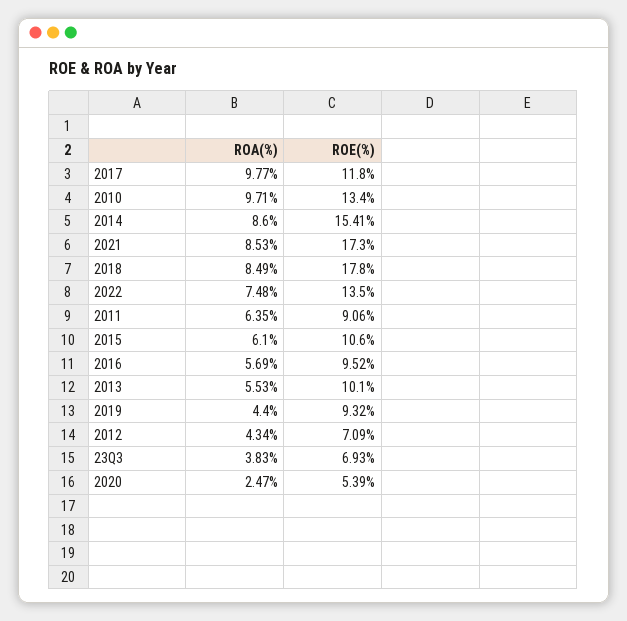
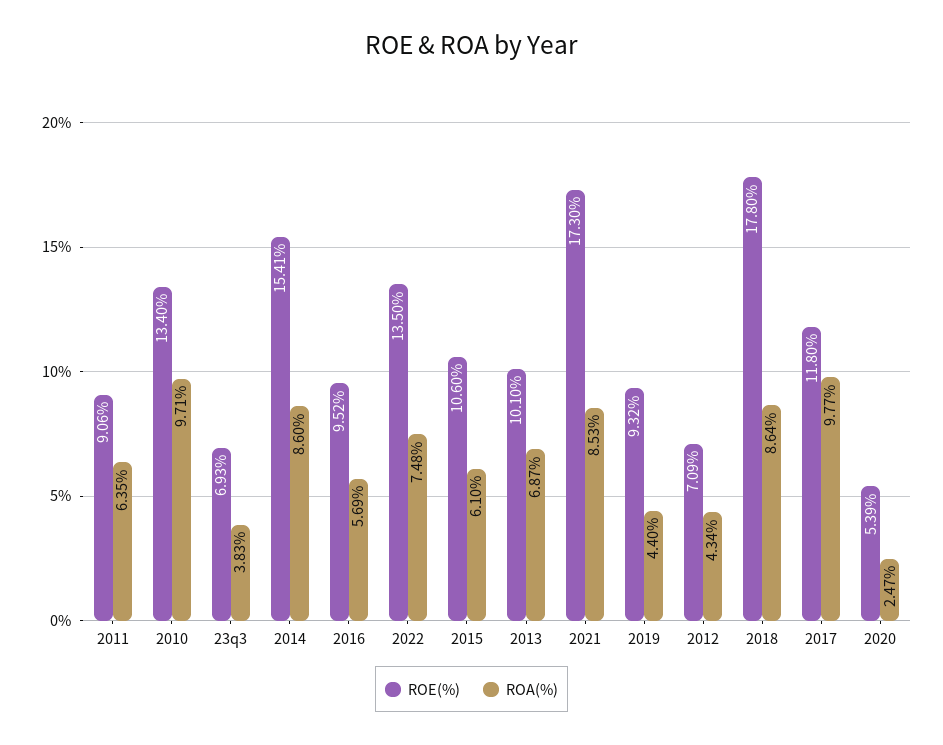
  {
    "ROA(%)": {
      "2017": 9.77,
      "2010": 9.71,
      "2014": 8.6,
      "2021": 8.53,
-     "2018": 8.49,
+     "2018": 8.64,
      "2022": 7.48,
      "2011": 6.35,
      "2015": 6.1,
      "2016": 5.69,
-     "2013": 5.53,
+     "2013": 6.87,
      "2019": 4.4,
      "2012": 4.34,
      "23Q3": 3.83,
      "2020": 2.47
    },
    "ROE(%)": {
      "2017": 11.8,
      "2010": 13.4,
      "2014": 15.41,
      "2021": 17.3,
      "2018": 17.8,
      "2022": 13.5,
      "2011": 9.06,
      "2015": 10.6,
      "2016": 9.52,
      "2013": 10.1,
      "2019": 9.32,
      "2012": 7.09,
      "23Q3": 6.93,
      "2020": 5.39
    }
  }

